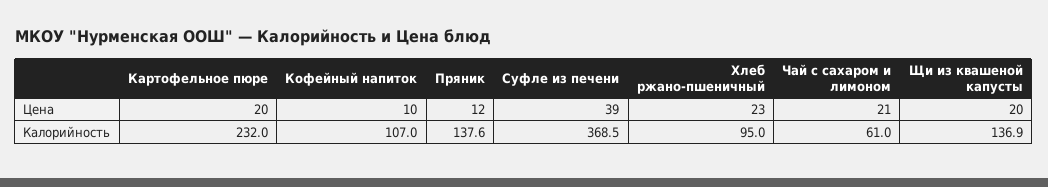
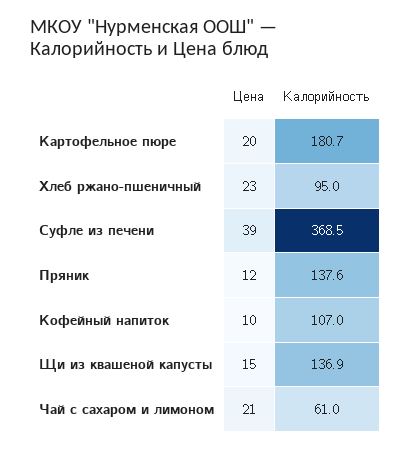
  {
    "Картофельное пюре": {
      "Цена": 20,
-     "Калорийность": 232
+     "Калорийность": 180.7
    },
    "Кофейный напиток": {
      "Цена": 10,
      "Калорийность": 107
    },
    "Пряник": {
      "Цена": 12,
      "Калорийность": 137.6
    },
    "Суфле из печени": {
      "Цена": 39,
      "Калорийность": 368.5
    },
    "Хлеб ржано-пшеничный": {
      "Цена": 23,
      "Калорийность": 95
    },
    "Чай с сахаром и лимоном": {
      "Цена": 21,
      "Калорийность": 61
    },
    "Щи из квашеной капусты": {
-     "Цена": 20,
+     "Цена": 15,
      "Калорийность": 136.9
    }
  }

